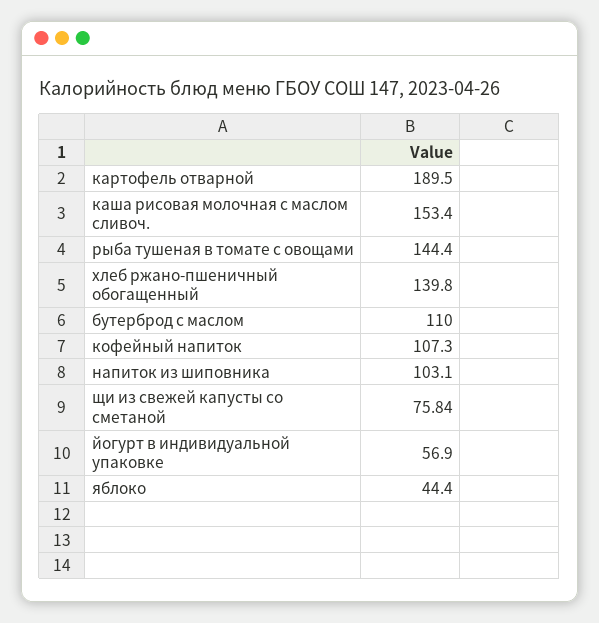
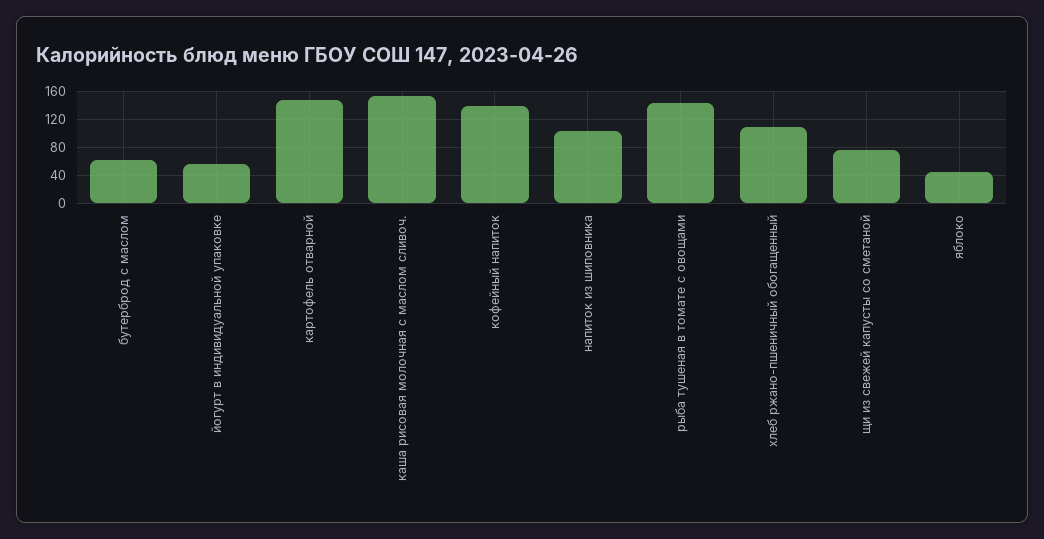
  {
-   "картофель отварной": 189.5,
+   "картофель отварной": 150,
    "каша рисовая молочная с маслом сливоч.": 153.4,
    "рыба тушеная в томате с овощами": 144.4,
-   "хлеб ржано-пшеничный обогащенный": 139.8,
+   "хлеб ржано-пшеничный обогащенный": 110,
-   "бутерброд с маслом": 110,
+   "бутерброд с маслом": 60,
-   "кофейный напиток": 107.3,
+   "кофейный напиток": 140,
    "напиток из шиповника": 103.1,
    "щи из свежей капусты со сметаной": 75.84,
    "йогурт в индивидуальной упаковке": 56.9,
    "яблоко": 44.4
  }

